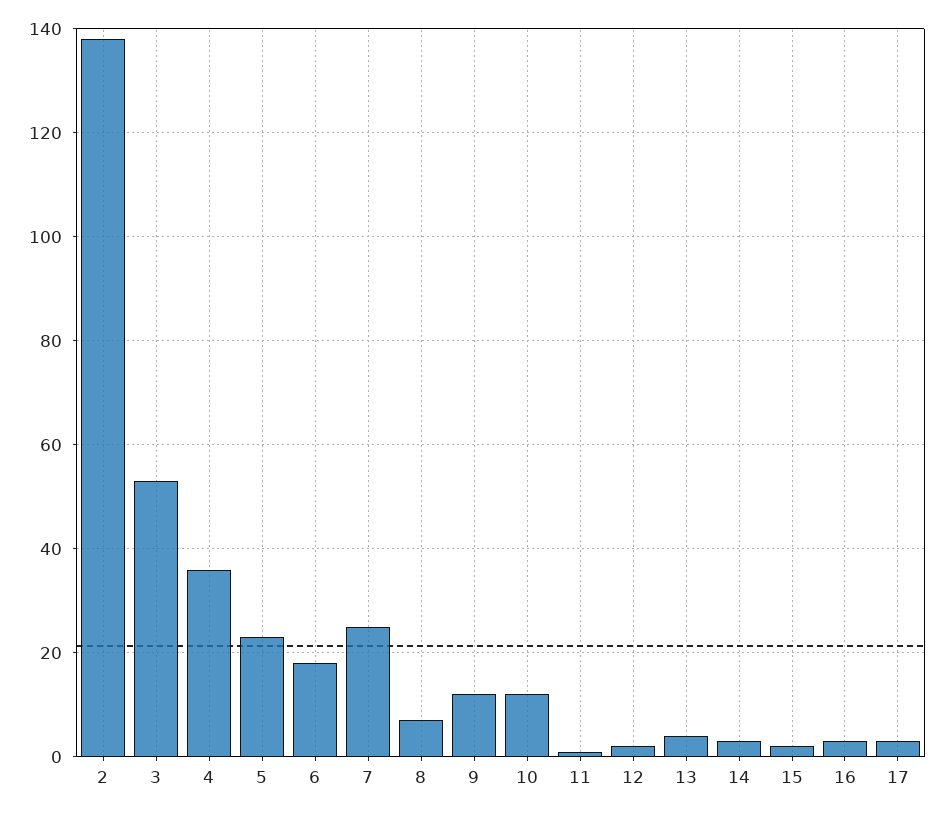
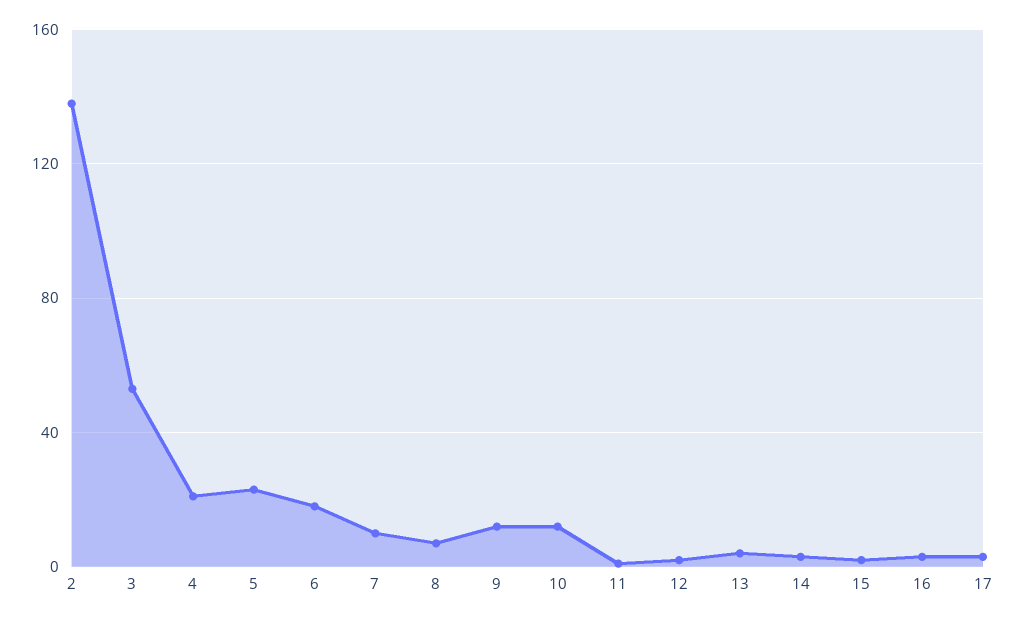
  {
    "2": 140,
    "3": 55,
-   "4": 35,
+   "4": 20,
    "5": 25,
    "6": 20,
-   "7": 25,
+   "7": 10,
    "8": 5,
    "9": 10,
    "10": 10,
    "11": 0,
    "12": 0,
    "13": 5,
    "14": 5,
    "15": 0,
    "16": 5,
    "17": 5
  }

